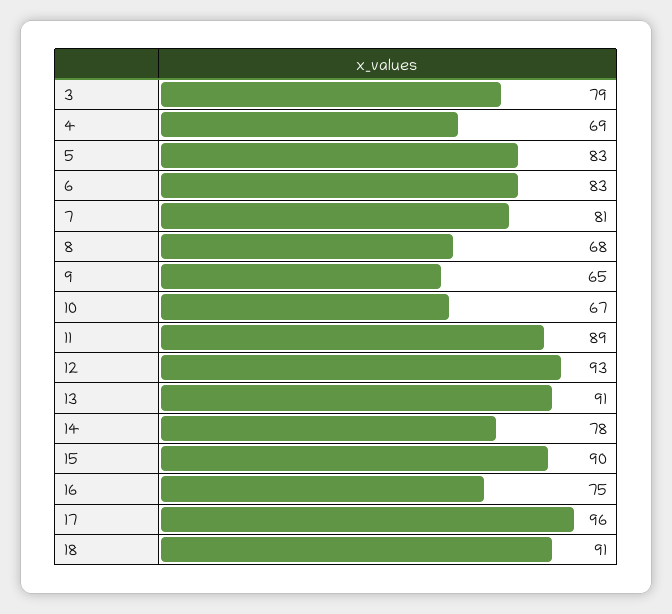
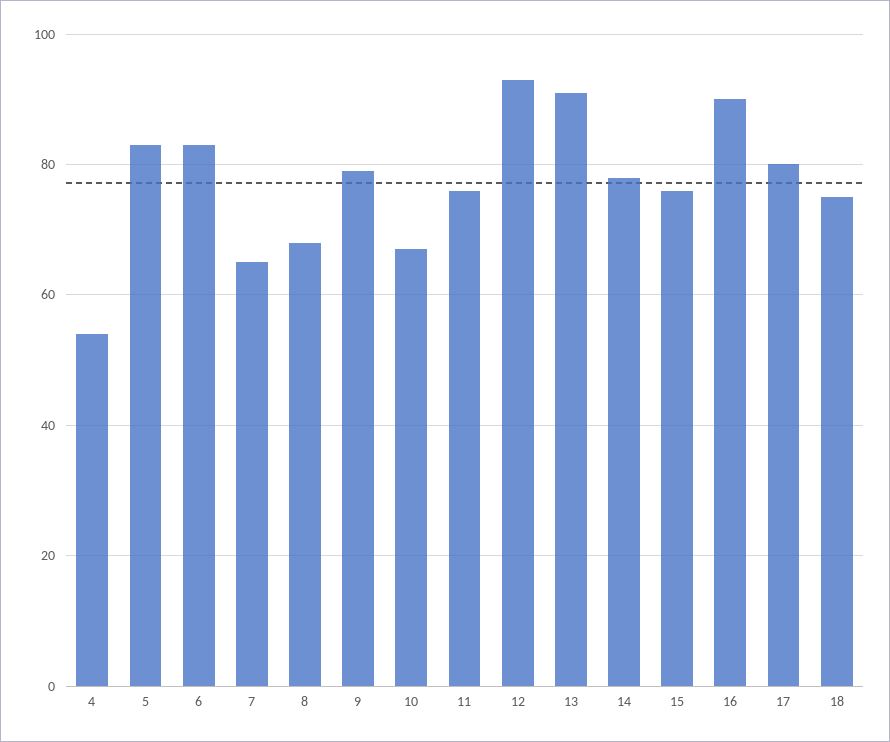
  {
-   "3": 79,
-   "4": 69,
+   "4": 55,
    "5": 83,
    "6": 83,
-   "7": 81,
+   "7": 65,
    "8": 68,
-   "9": 65,
+   "9": 80,
    "10": 67,
-   "11": 89,
+   "11": 75,
    "12": 93,
    "13": 91,
    "14": 78,
-   "15": 90,
+   "15": 75,
-   "16": 75,
+   "16": 90,
-   "17": 96,
+   "17": 80,
-   "18": 91
+   "18": 75
  }

